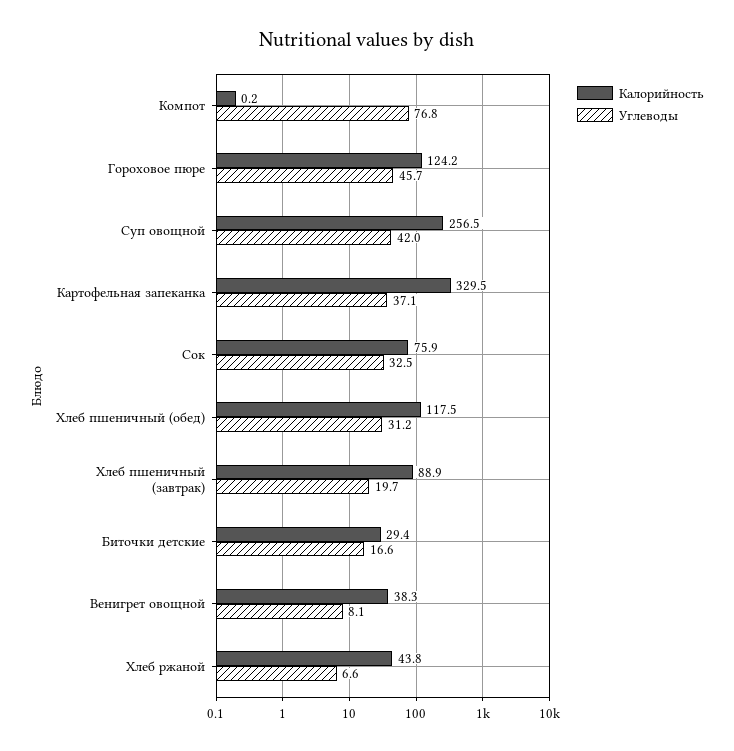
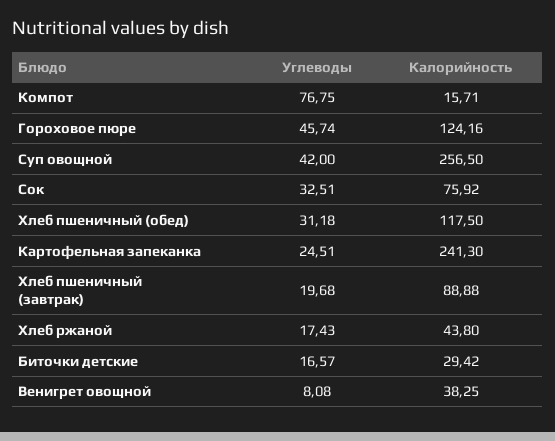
  {
    "Калорийность": {
-     "Компот": 0.2,
+     "Компот": 15.71,
      "Гороховое пюре": 124.16,
      "Суп овощной": 256.5,
-     "Картофельная запеканка": 329.5,
+     "Картофельная запеканка": 241.3,
      "Сок": 75.92,
      "Хлеб пшеничный (обед)": 117.5,
      "Хлеб пшеничный (завтрак)": 88.88,
      "Биточки детские": 29.42,
      "Венигрет овощной": 38.25,
      "Хлеб ржаной": 43.8
    },
    "Углеводы": {
      "Компот": 76.75,
      "Гороховое пюре": 45.74,
      "Суп овощной": 42,
-     "Картофельная запеканка": 37.1,
+     "Картофельная запеканка": 24.51,
      "Сок": 32.51,
      "Хлеб пшеничный (обед)": 31.18,
      "Хлеб пшеничный (завтрак)": 19.68,
      "Биточки детские": 16.57,
      "Венигрет овощной": 8.08,
-     "Хлеб ржаной": 6.6
+     "Хлеб ржаной": 17.43
    }
  }

